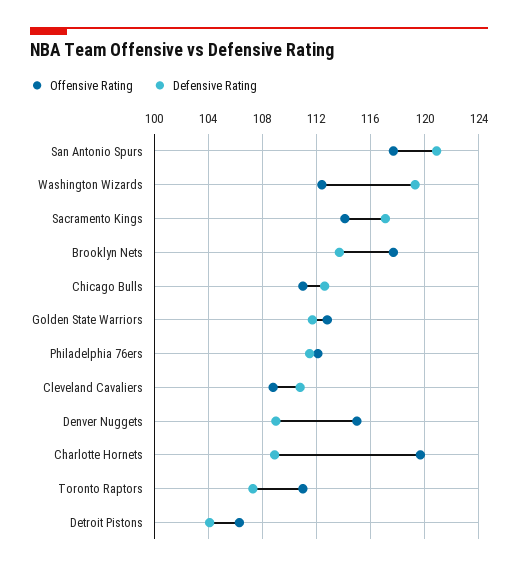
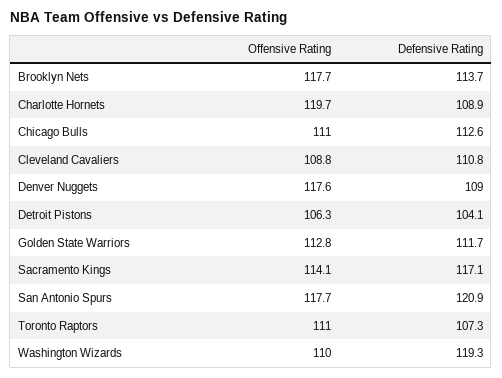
  {
    "Offensive Rating": {
      "San Antonio Spurs": 117.7,
-     "Washington Wizards": 112.5,
+     "Washington Wizards": 110,
      "Sacramento Kings": 114.1,
      "Brooklyn Nets": 117.7,
      "Chicago Bulls": 111,
      "Golden State Warriors": 112.8,
-     "Philadelphia 76ers": 112,
      "Cleveland Cavaliers": 108.8,
-     "Denver Nuggets": 115,
+     "Denver Nuggets": 117.6,
      "Charlotte Hornets": 119.7,
      "Toronto Raptors": 111,
      "Detroit Pistons": 106.3
    },
    "Defensive Rating": {
      "San Antonio Spurs": 120.9,
      "Washington Wizards": 119.3,
      "Sacramento Kings": 117.1,
      "Brooklyn Nets": 113.7,
      "Chicago Bulls": 112.6,
      "Golden State Warriors": 111.7,
-     "Philadelphia 76ers": 111.5,
      "Cleveland Cavaliers": 110.8,
      "Denver Nuggets": 109,
      "Charlotte Hornets": 108.9,
      "Toronto Raptors": 107.3,
      "Detroit Pistons": 104.1
    }
  }

